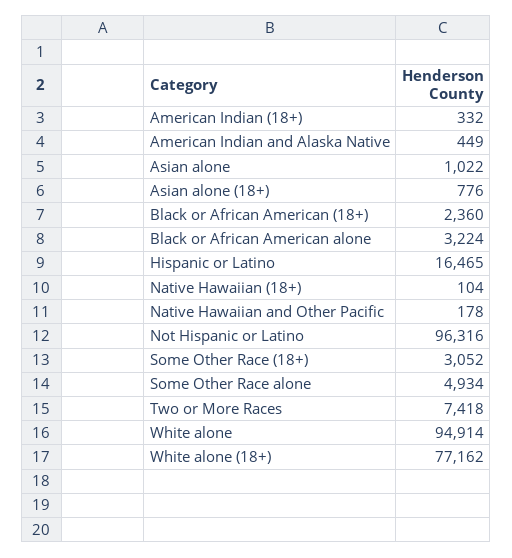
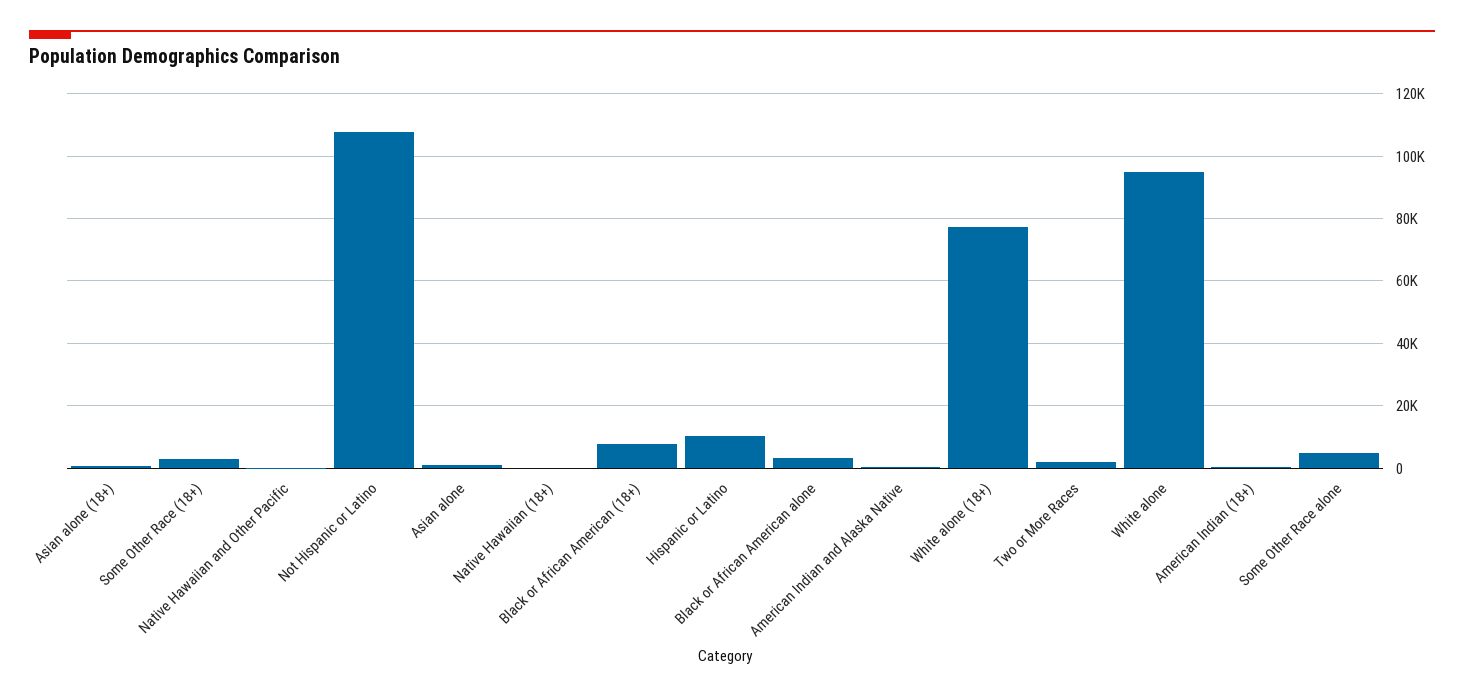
  {
    "American Indian (18+)": 332,
    "American Indian and Alaska Native": 449,
    "Asian alone": 1022,
    "Asian alone (18+)": 776,
-   "Black or African American (18+)": 2360,
+   "Black or African American (18+)": 8000,
    "Black or African American alone": 3224,
-   "Hispanic or Latino": 16465,
+   "Hispanic or Latino": 10000,
    "Native Hawaiian (18+)": 104,
    "Native Hawaiian and Other Pacific": 178,
-   "Not Hispanic or Latino": 96316,
+   "Not Hispanic or Latino": 108000,
    "Some Other Race (18+)": 3052,
    "Some Other Race alone": 4934,
-   "Two or More Races": 7418,
+   "Two or More Races": 2000,
    "White alone": 94914,
    "White alone (18+)": 77162
  }

